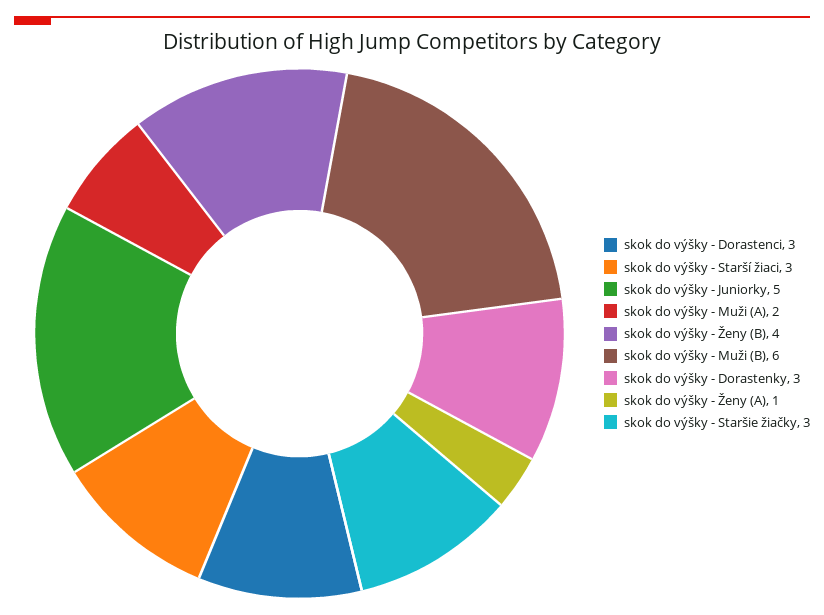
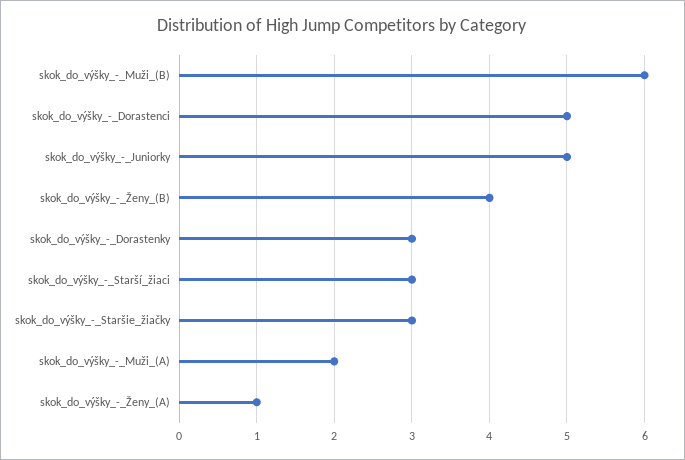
  {
-   "skok do výšky - Dorastenci": 3,
+   "skok do výšky - Dorastenci": 5,
    "skok do výšky - Starší žiaci": 3,
    "skok do výšky - Juniorky": 5,
    "skok do výšky - Muži (A)": 2,
    "skok do výšky - Ženy (B)": 4,
    "skok do výšky - Muži (B)": 6,
    "skok do výšky - Dorastenky": 3,
    "skok do výšky - Ženy (A)": 1,
    "skok do výšky - Staršie žiačky": 3
  }

